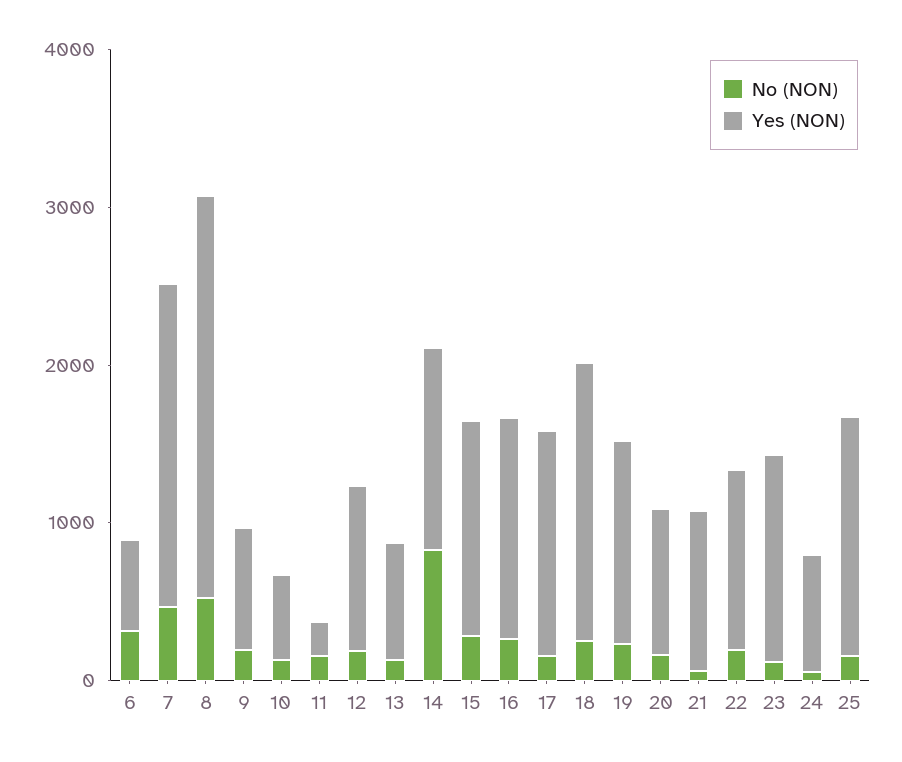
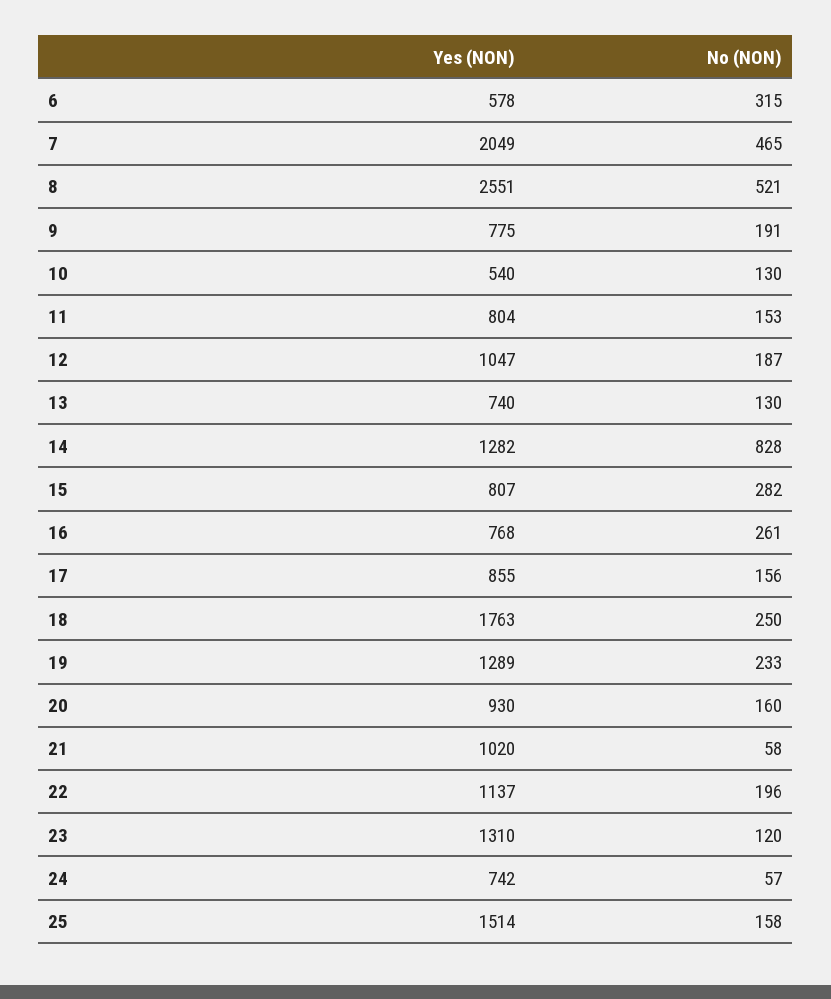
  {
    "No (NON)": {
      "6": 315,
      "7": 465,
      "8": 521,
      "9": 191,
      "10": 130,
      "11": 153,
      "12": 187,
      "13": 130,
      "14": 828,
      "15": 282,
      "16": 261,
      "17": 156,
      "18": 250,
      "19": 233,
      "20": 160,
      "21": 58,
      "22": 196,
      "23": 120,
      "24": 57,
      "25": 158
    },
    "Yes (NON)": {
      "6": 578,
      "7": 2049,
      "8": 2551,
      "9": 775,
      "10": 540,
-     "11": 200,
+     "11": 804,
      "12": 1047,
      "13": 740,
      "14": 1282,
-     "15": 1400,
+     "15": 807,
-     "16": 1400,
+     "16": 768,
-     "17": 1400,
+     "17": 855,
      "18": 1763,
      "19": 1289,
      "20": 930,
      "21": 1020,
      "22": 1137,
      "23": 1310,
      "24": 742,
      "25": 1514
    }
  }

